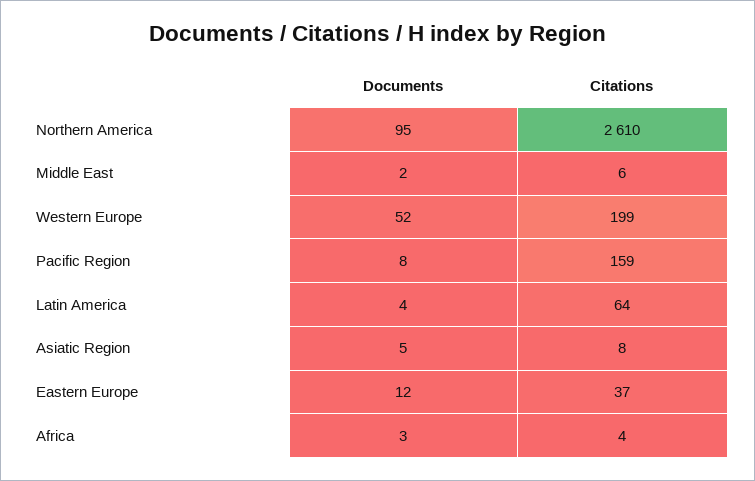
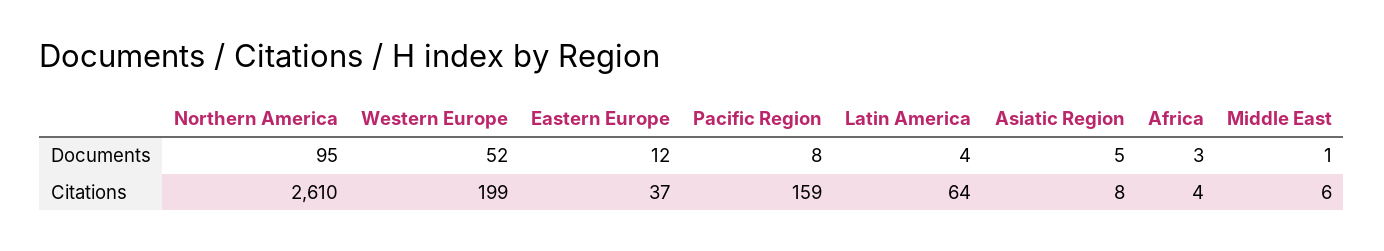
  {
    "Documents": {
      "Northern America": 95,
-     "Middle East": 2,
+     "Middle East": 1,
      "Western Europe": 52,
      "Pacific Region": 8,
      "Latin America": 4,
      "Asiatic Region": 5,
      "Eastern Europe": 12,
      "Africa": 3
    },
    "Citations": {
      "Northern America": 2610,
      "Middle East": 6,
      "Western Europe": 199,
      "Pacific Region": 159,
      "Latin America": 64,
      "Asiatic Region": 8,
      "Eastern Europe": 37,
      "Africa": 4
    }
  }

